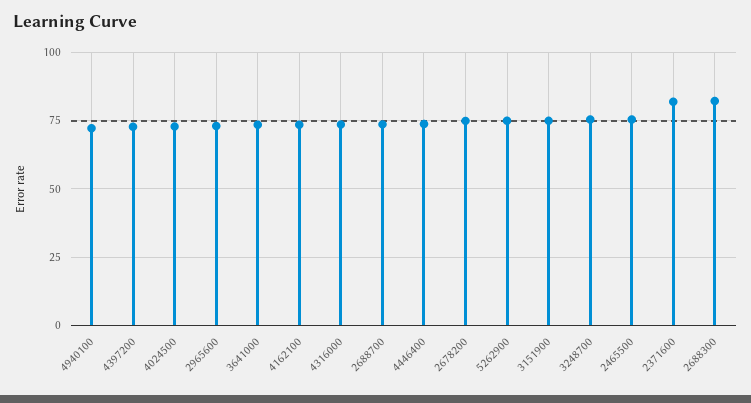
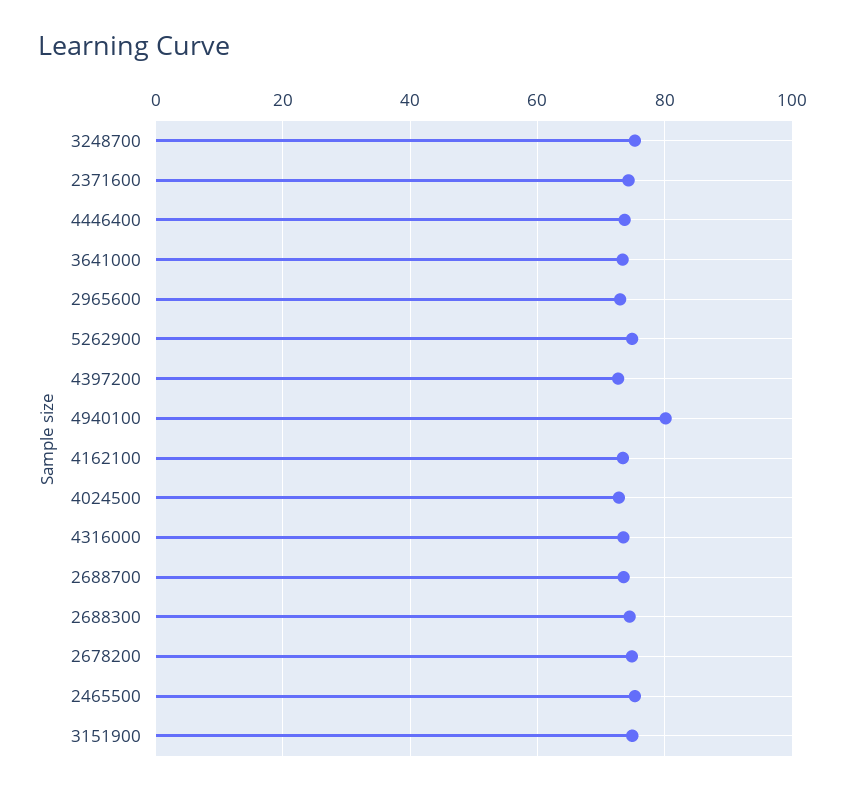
  {
-   "4940100": 72.5,
+   "4940100": 80,
    "4397200": 72,
    "4024500": 72,
    "2965600": 72,
    "3641000": 74,
    "4162100": 74,
    "4316000": 74,
    "2688700": 74,
    "4446400": 74,
    "2678200": 74,
    "5262900": 74,
    "3151900": 74,
    "3248700": 76,
    "2465500": 76,
-   "2371600": 82.5,
+   "2371600": 74,
-   "2688300": 82.5
+   "2688300": 74
  }

